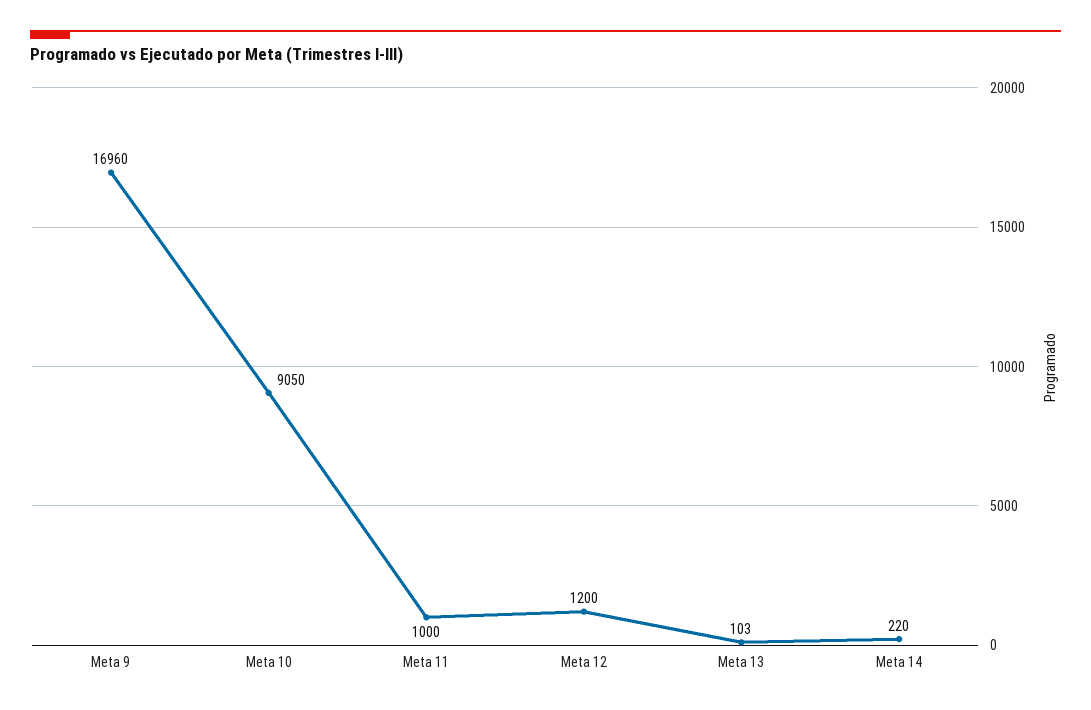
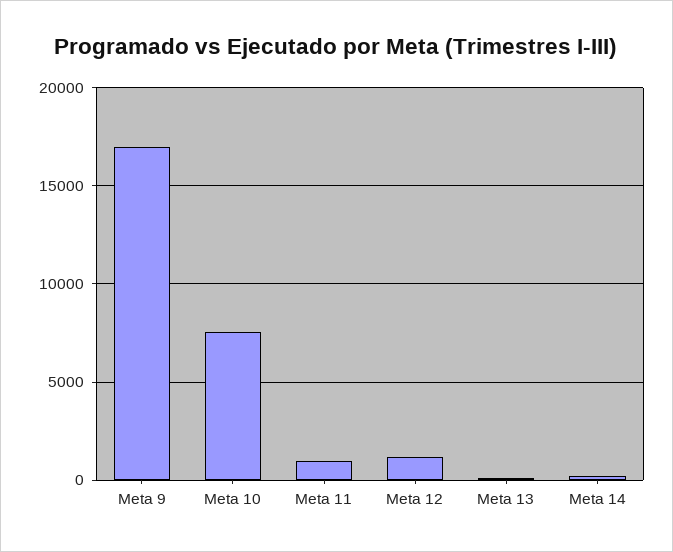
  {
    "Meta 9": 16960,
-   "Meta 10": 9050,
+   "Meta 10": 7500,
    "Meta 11": 1000,
    "Meta 12": 1200,
    "Meta 13": 103,
    "Meta 14": 220
  }

